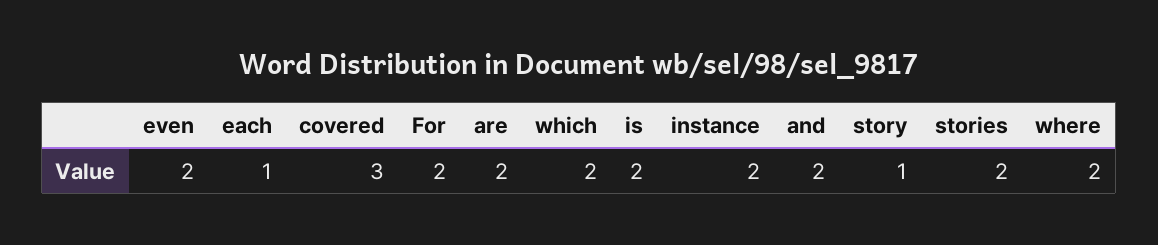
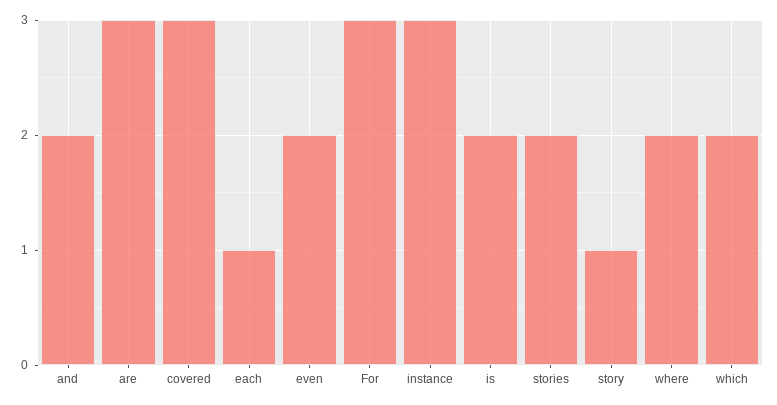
  {
    "even": 2,
    "each": 1,
    "covered": 3,
-   "For": 2,
+   "For": 3,
-   "are": 2,
+   "are": 3,
    "which": 2,
    "is": 2,
-   "instance": 2,
+   "instance": 3,
    "and": 2,
    "story": 1,
    "stories": 2,
    "where": 2
  }

